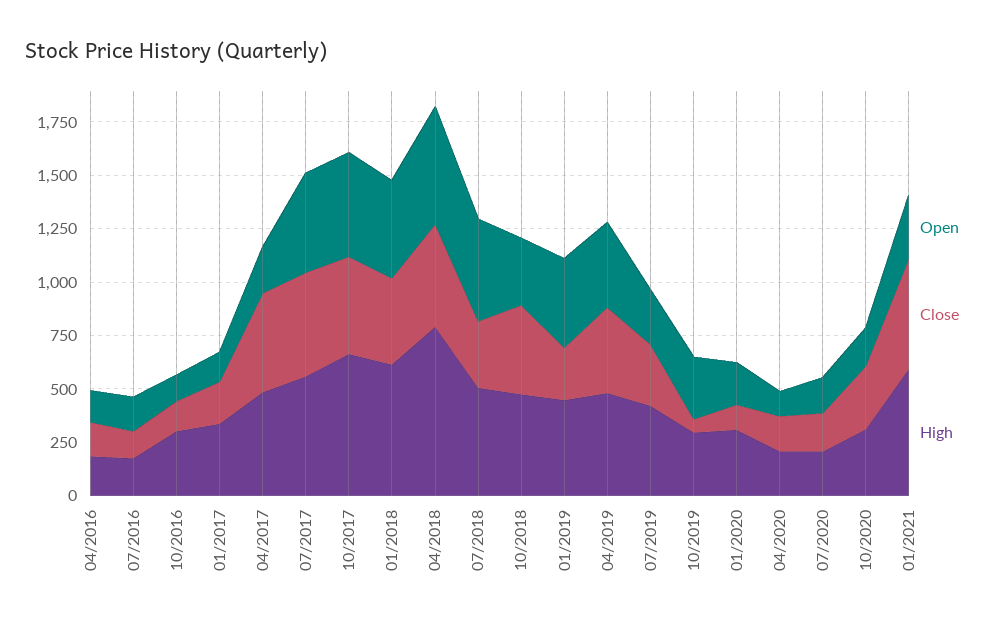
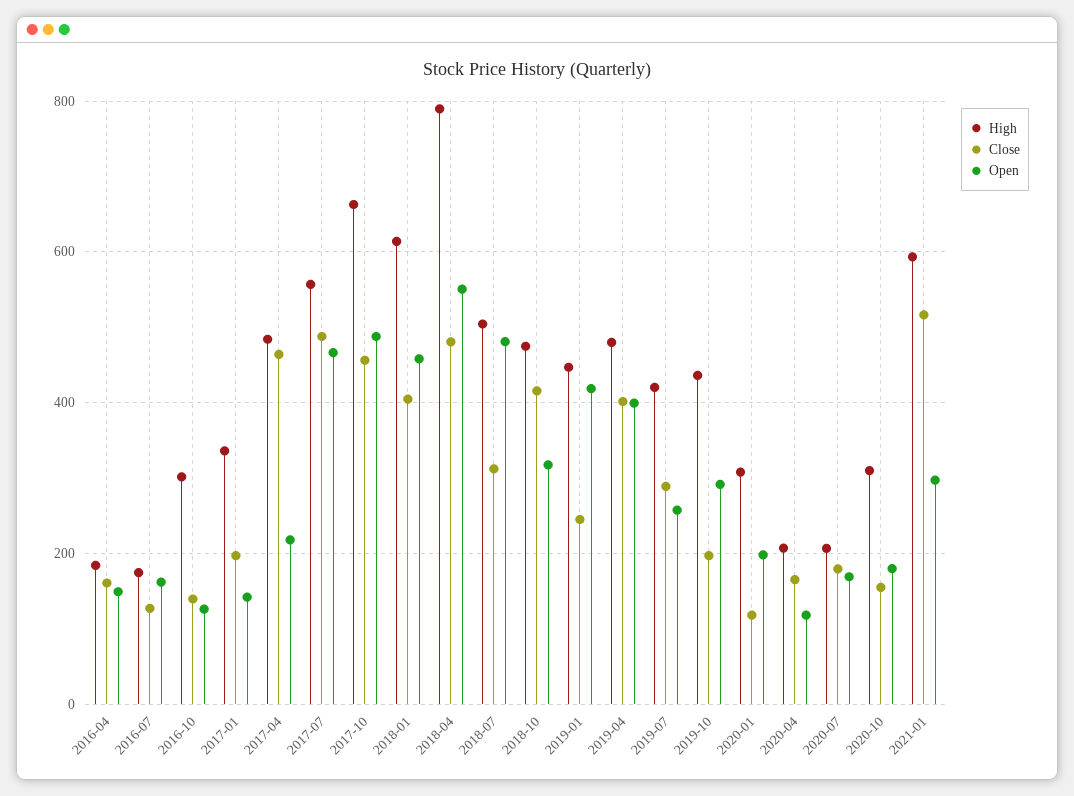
  {
    "Open": {
      "04/2016": 140,
      "07/2016": 160,
      "10/2016": 120,
      "01/2017": 140,
      "04/2017": 220,
      "07/2017": 460,
      "10/2017": 480,
      "01/2018": 460,
      "04/2018": 560,
      "07/2018": 480,
      "10/2018": 320,
      "01/2019": 420,
      "04/2019": 400,
      "07/2019": 260,
      "10/2019": 300,
      "01/2020": 200,
      "04/2020": 120,
      "07/2020": 160,
      "10/2020": 180,
      "01/2021": 300
    },
    "Close": {
      "04/2016": 160,
      "07/2016": 120,
      "10/2016": 140,
      "01/2017": 200,
      "04/2017": 460,
      "07/2017": 480,
      "10/2017": 460,
      "01/2018": 400,
      "04/2018": 480,
      "07/2018": 320,
      "10/2018": 420,
      "01/2019": 240,
      "04/2019": 400,
      "07/2019": 280,
-     "10/2019": 50,
+     "10/2019": 200,
      "01/2020": 120,
      "04/2020": 160,
      "07/2020": 180,
-     "10/2020": 300,
+     "10/2020": 160,
      "01/2021": 520
    },
    "High": {
      "04/2016": 180,
      "07/2016": 180,
      "10/2016": 300,
      "01/2017": 340,
      "04/2017": 480,
      "07/2017": 560,
      "10/2017": 660,
      "01/2018": 620,
      "04/2018": 780,
      "07/2018": 500,
      "10/2018": 480,
      "01/2019": 440,
      "04/2019": 480,
      "07/2019": 420,
-     "10/2019": 300,
+     "10/2019": 440,
      "01/2020": 300,
      "04/2020": 200,
      "07/2020": 200,
      "10/2020": 300,
      "01/2021": 600
    }
  }

